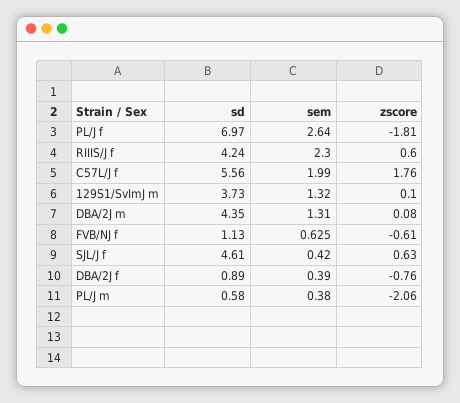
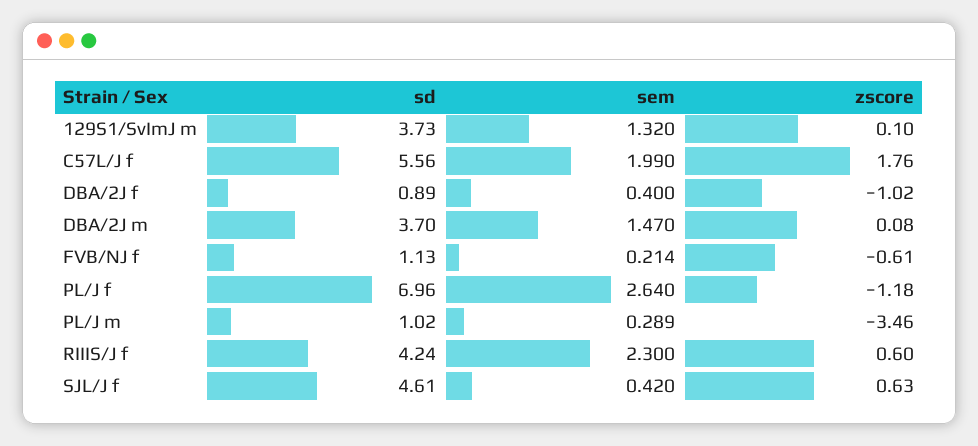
  {
    "sd": {
-     "PL/J f": 6.97,
+     "PL/J f": 6.96,
      "RIIIS/J f": 4.24,
      "C57L/J f": 5.56,
      "129S1/SvImJ m": 3.73,
-     "DBA/2J m": 4.35,
+     "DBA/2J m": 3.7,
      "FVB/NJ f": 1.13,
      "SJL/J f": 4.61,
      "DBA/2J f": 0.89,
-     "PL/J m": 0.58
+     "PL/J m": 1.02
    },
    "sem": {
      "PL/J f": 2.64,
      "RIIIS/J f": 2.3,
      "C57L/J f": 1.99,
      "129S1/SvImJ m": 1.32,
-     "DBA/2J m": 1.31,
+     "DBA/2J m": 1.47,
-     "FVB/NJ f": 0.625,
+     "FVB/NJ f": 0.214,
      "SJL/J f": 0.42,
-     "DBA/2J f": 0.39,
+     "DBA/2J f": 0.4,
-     "PL/J m": 0.38
+     "PL/J m": 0.289
    },
    "zscore": {
-     "PL/J f": -1.81,
+     "PL/J f": -1.18,
      "RIIIS/J f": 0.6,
      "C57L/J f": 1.76,
      "129S1/SvImJ m": 0.1,
      "DBA/2J m": 0.08,
      "FVB/NJ f": -0.61,
      "SJL/J f": 0.63,
-     "DBA/2J f": -0.76,
+     "DBA/2J f": -1.02,
-     "PL/J m": -2.06
+     "PL/J m": -3.46
    }
  }

